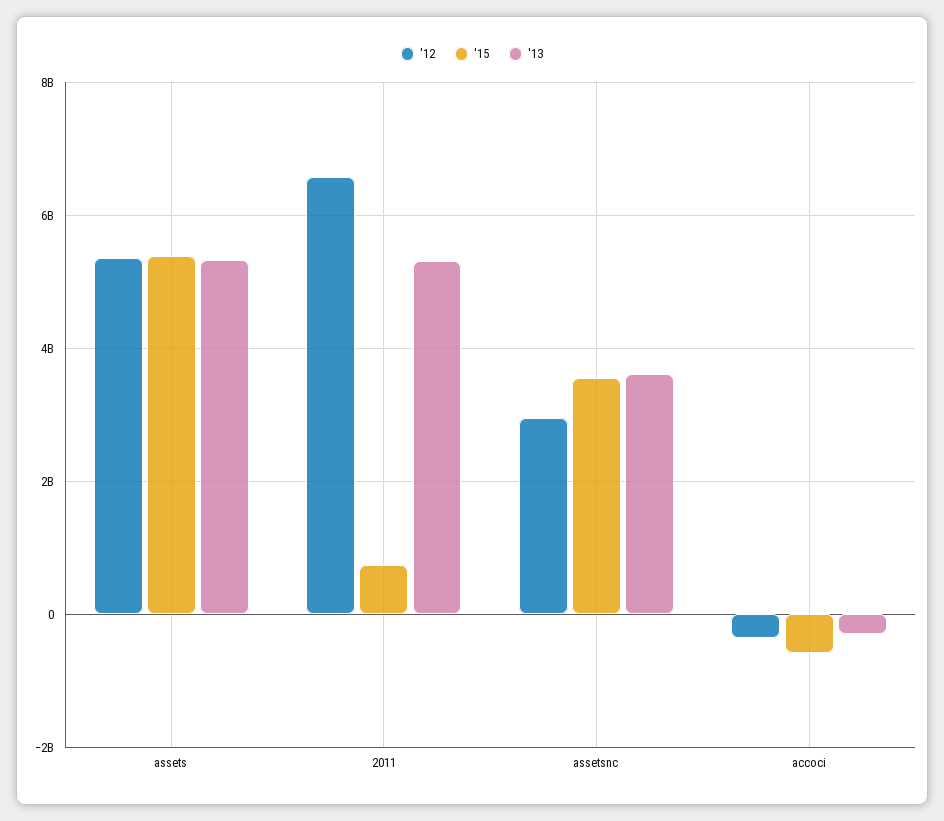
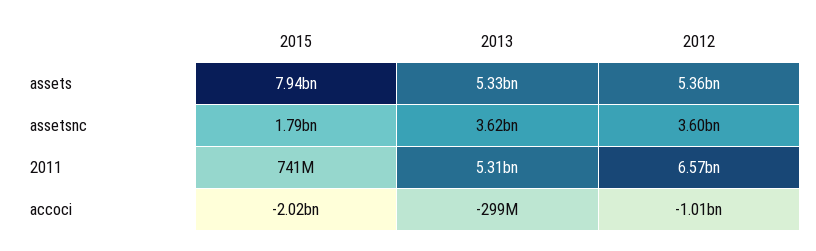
  {
    "'12": {
      "assets": 5360000000,
      "2011": 6570000000,
-     "assetsnc": 3000000000,
+     "assetsnc": 3600000000,
-     "accoci": -400000000
+     "accoci": -1010000000
    },
    "'15": {
-     "assets": 5400000000,
+     "assets": 7940000000,
      "2011": 741000000,
-     "assetsnc": 3600000000,
+     "assetsnc": 1790000000,
-     "accoci": -600000000
+     "accoci": -2020000000
    },
    "'13": {
      "assets": 5330000000,
      "2011": 5310000000,
      "assetsnc": 3620000000,
      "accoci": -299000000
    }
  }

